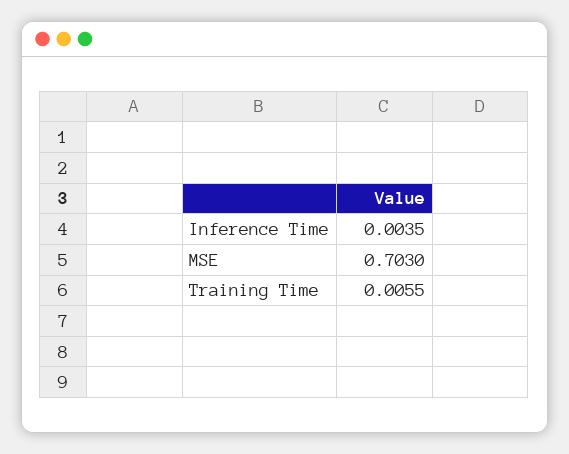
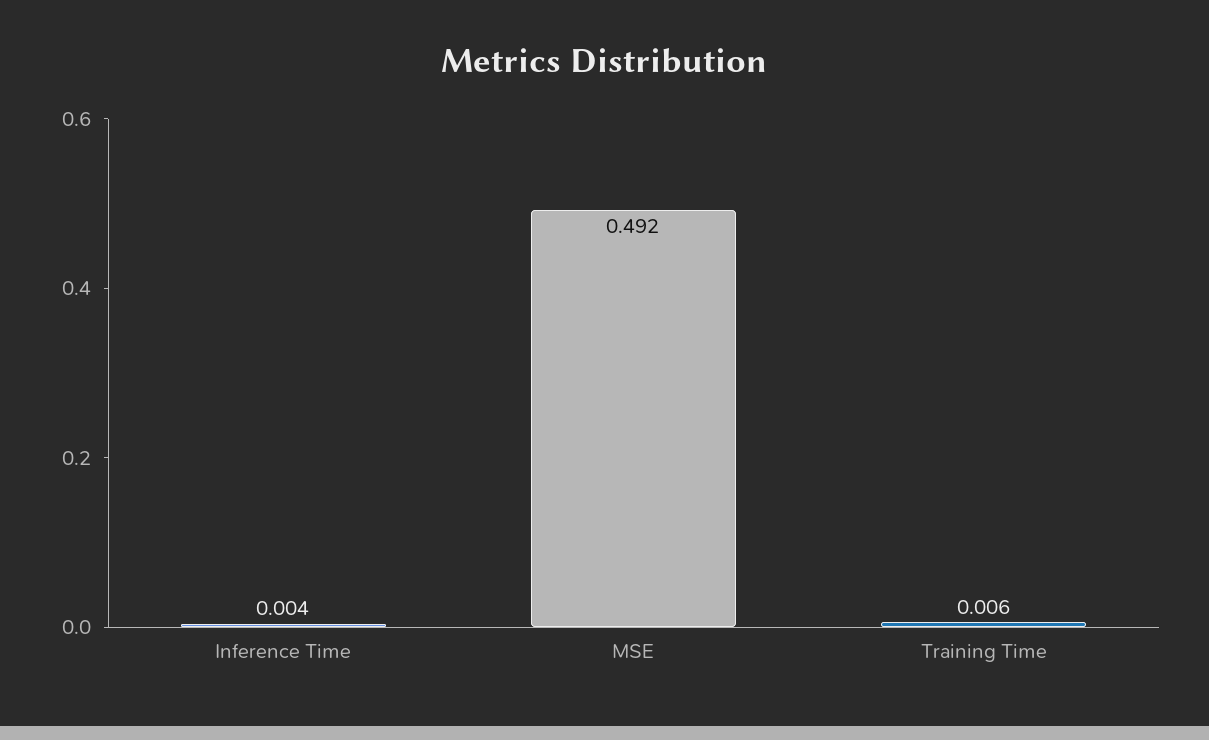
  {
    "Inference Time": 0.0035,
-   "MSE": 0.703,
+   "MSE": 0.492,
    "Training Time": 0.0055
  }

